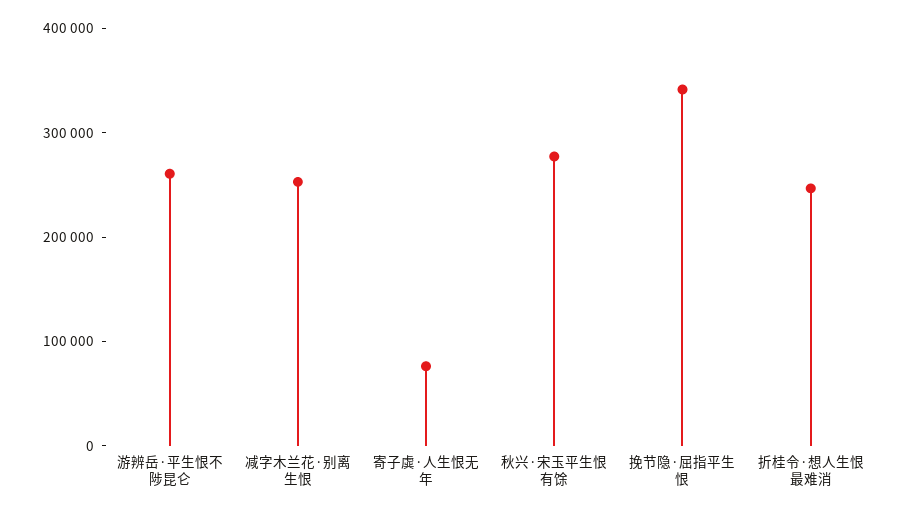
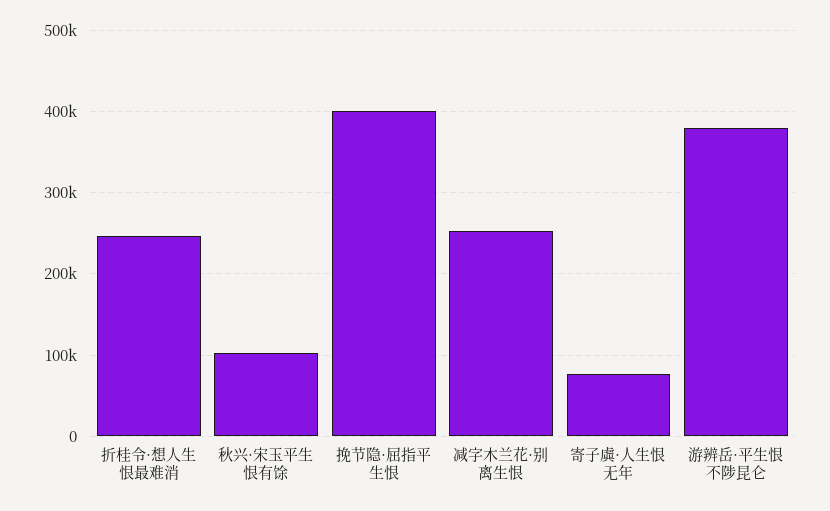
  {
-   "游辨岳·平生恨不陟昆仑": 260000,
+   "游辨岳·平生恨不陟昆仑": 380000,
    "减字木兰花·别离生恨": 250000,
    "寄子虡·人生恨无年": 80000,
-   "秋兴·宋玉平生恨有馀": 280000,
+   "秋兴·宋玉平生恨有馀": 100000,
-   "挽节隐·屈指平生恨": 340000,
+   "挽节隐·屈指平生恨": 400000,
    "折桂令·想人生恨最难消": 250000
  }

